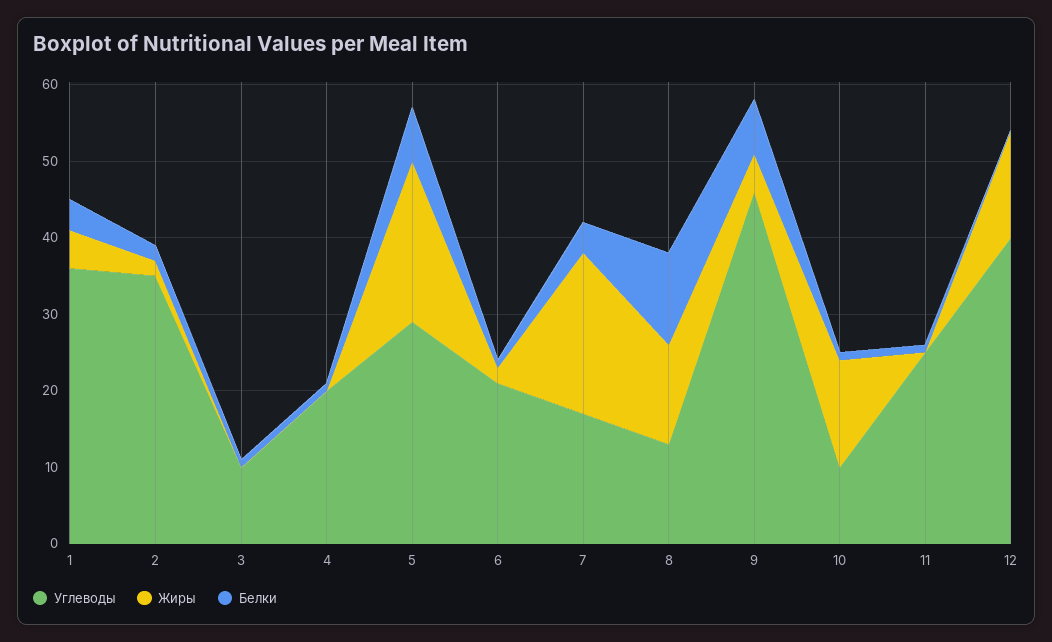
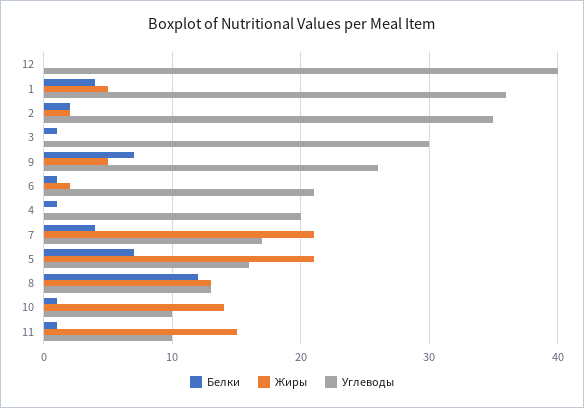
  {
    "Углеводы": {
      "1": 36,
      "2": 35,
-     "3": 10,
+     "3": 30,
      "4": 20,
-     "5": 30,
+     "5": 16,
      "6": 21,
      "7": 17,
      "8": 13,
-     "9": 45,
+     "9": 26,
      "10": 10,
-     "11": 25,
+     "11": 10,
      "12": 40
    },
    "Жиры": {
      "1": 5,
      "2": 2,
      "3": 0,
      "4": 0,
      "5": 21,
      "6": 2,
      "7": 21,
      "8": 13,
      "9": 5,
      "10": 14,
-     "11": 0,
+     "11": 15,
-     "12": 15
+     "12": 0
    },
    "Белки": {
      "1": 4,
      "2": 2,
      "3": 1,
      "4": 1,
      "5": 7,
      "6": 1,
      "7": 4,
      "8": 12,
      "9": 7,
      "10": 1,
      "11": 1,
      "12": 0
    }
  }

